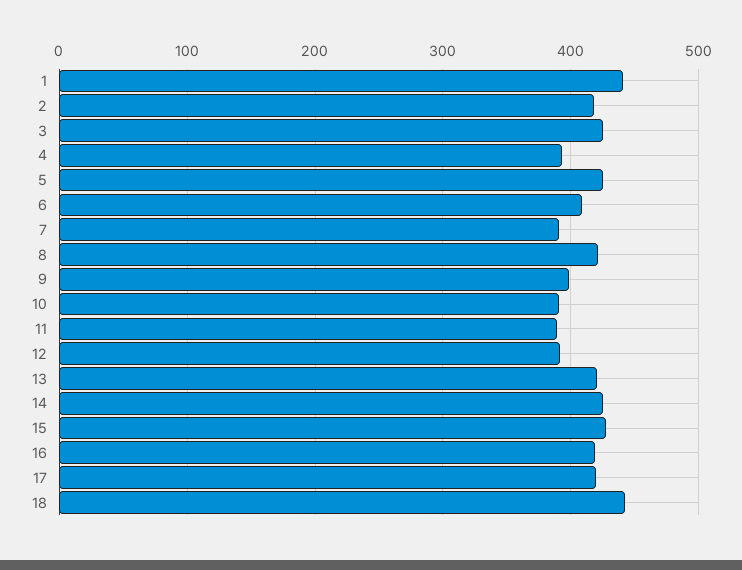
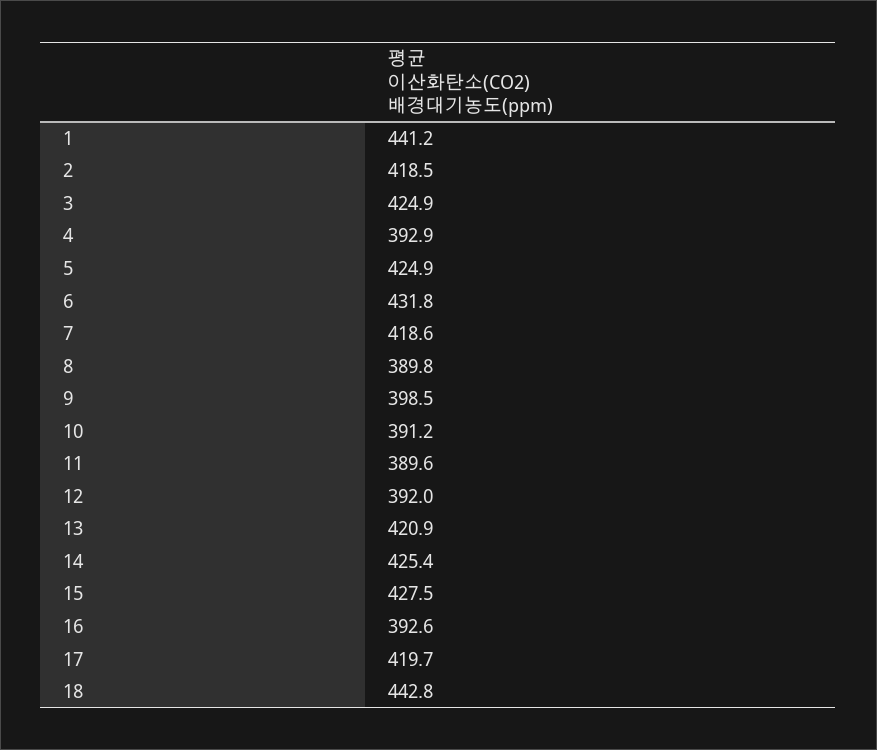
  {
    "1": 441.2,
    "2": 418.5,
    "3": 424.9,
    "4": 392.9,
    "5": 424.9,
-   "6": 410,
+   "6": 431.8,
-   "7": 390,
+   "7": 418.6,
-   "8": 420,
+   "8": 389.8,
    "9": 398.5,
    "10": 391.2,
    "11": 389.6,
    "12": 392,
    "13": 420.9,
    "14": 425.4,
    "15": 427.5,
-   "16": 420,
+   "16": 392.6,
    "17": 419.7,
    "18": 442.8
  }

